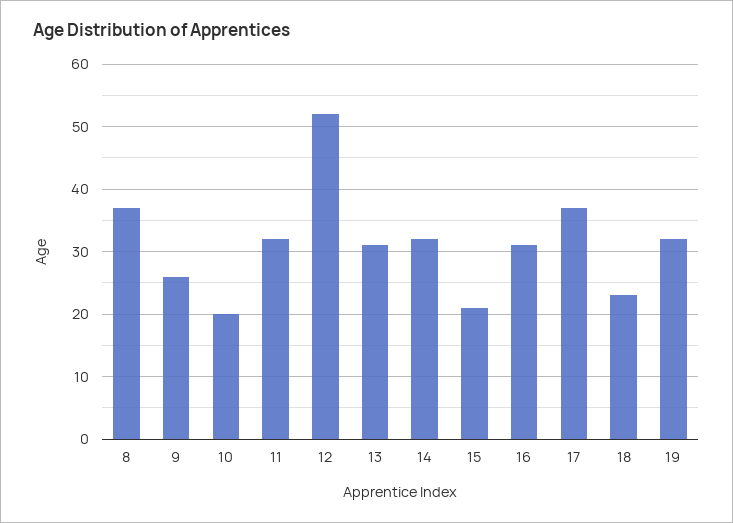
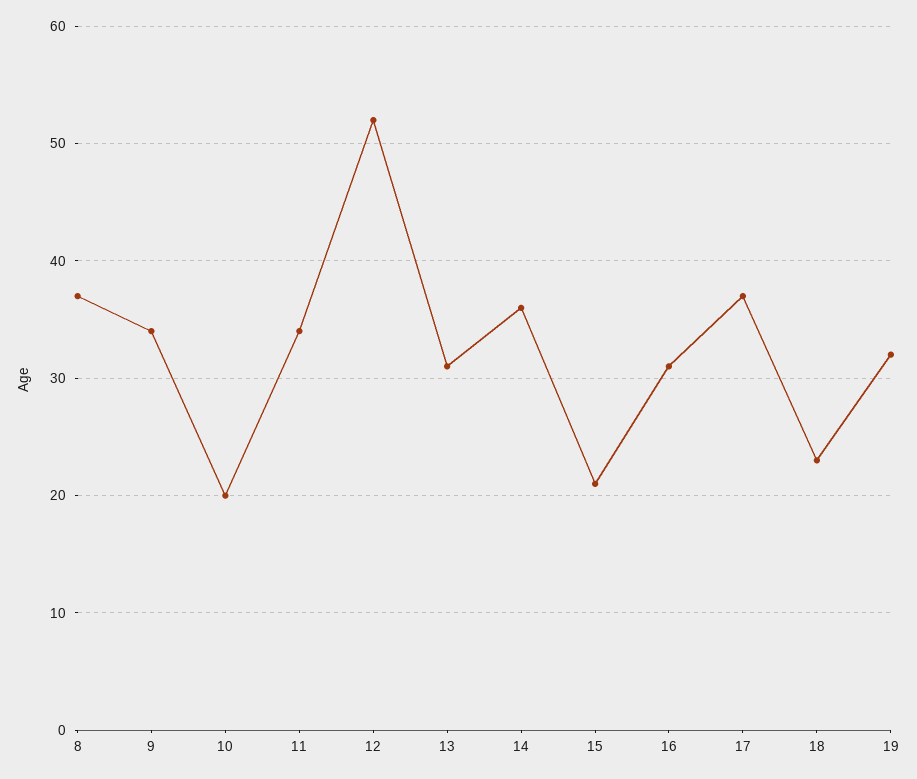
  {
    "8": 37,
-   "9": 26,
+   "9": 34,
    "10": 20,
-   "11": 32,
+   "11": 34,
    "12": 52,
    "13": 31,
-   "14": 32,
+   "14": 36,
    "15": 21,
    "16": 31,
    "17": 37,
    "18": 23,
    "19": 32
  }

